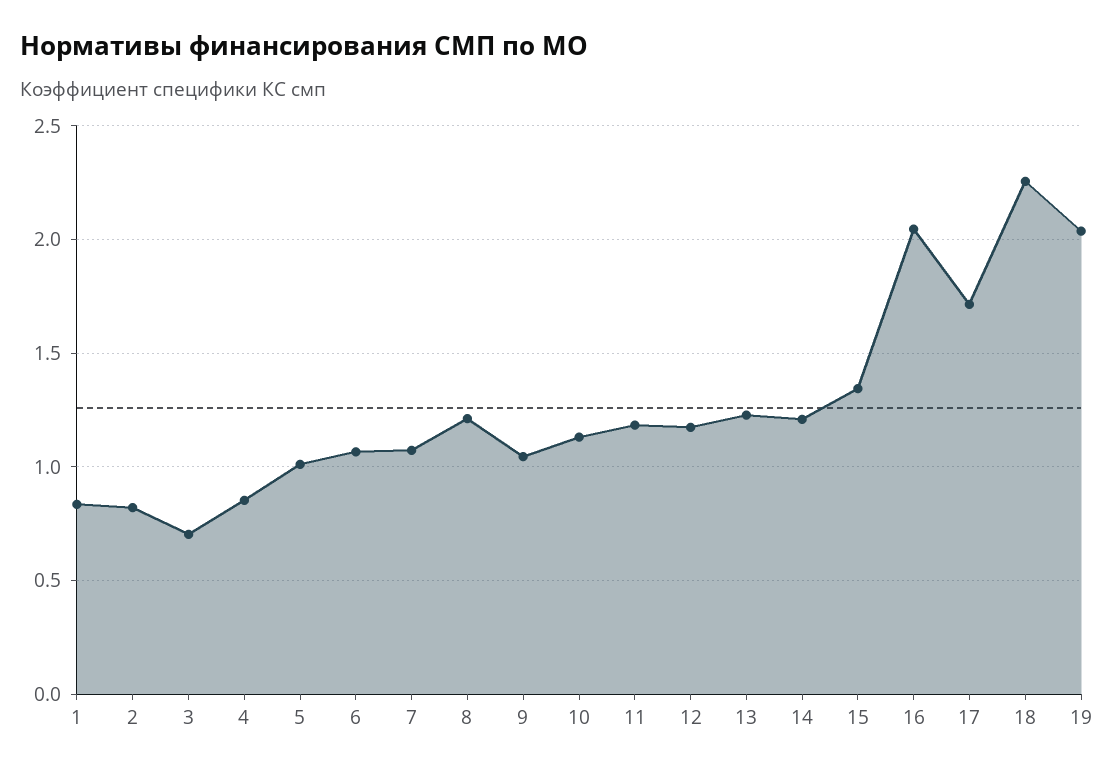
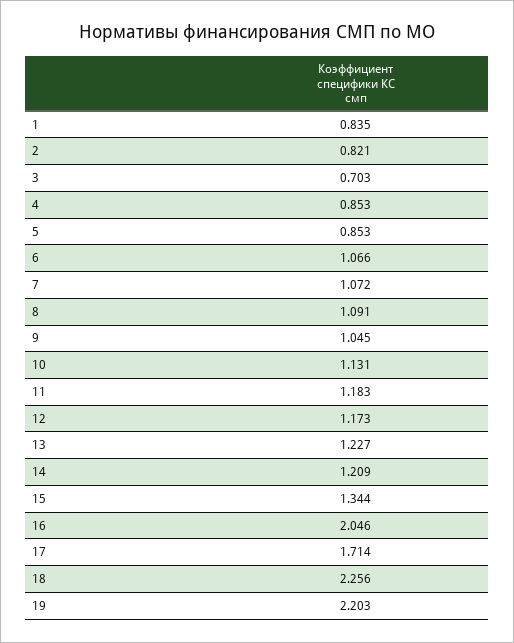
  {
    "1": 0.835,
    "2": 0.821,
    "3": 0.703,
    "4": 0.853,
-   "5": 1,
+   "5": 0.853,
    "6": 1.066,
    "7": 1.072,
-   "8": 1.2,
+   "8": 1.091,
    "9": 1.045,
    "10": 1.131,
    "11": 1.183,
    "12": 1.173,
    "13": 1.227,
    "14": 1.209,
    "15": 1.344,
    "16": 2.046,
    "17": 1.714,
    "18": 2.256,
-   "19": 2.05
+   "19": 2.203
  }

